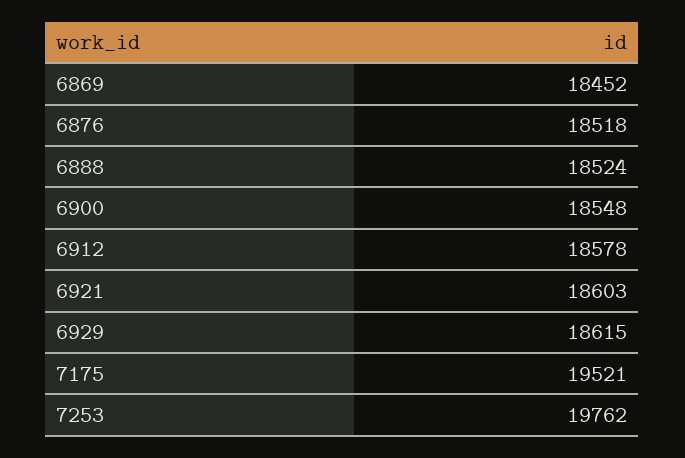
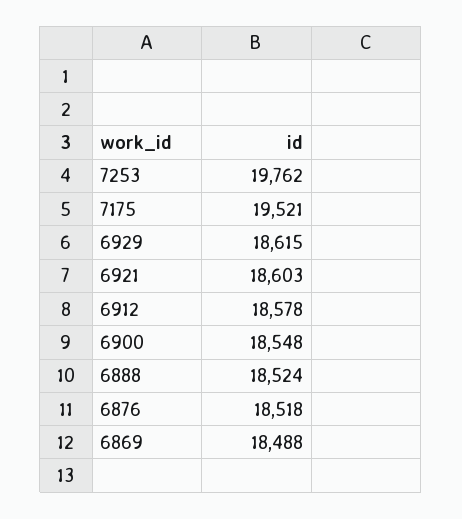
  {
-   "6869": 18452,
+   "6869": 18488,
    "6876": 18518,
    "6888": 18524,
    "6900": 18548,
    "6912": 18578,
    "6921": 18603,
    "6929": 18615,
    "7175": 19521,
    "7253": 19762
  }

